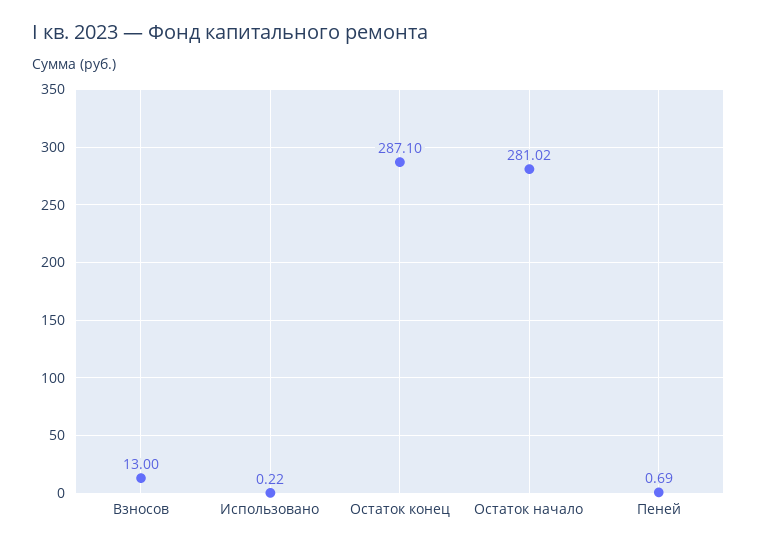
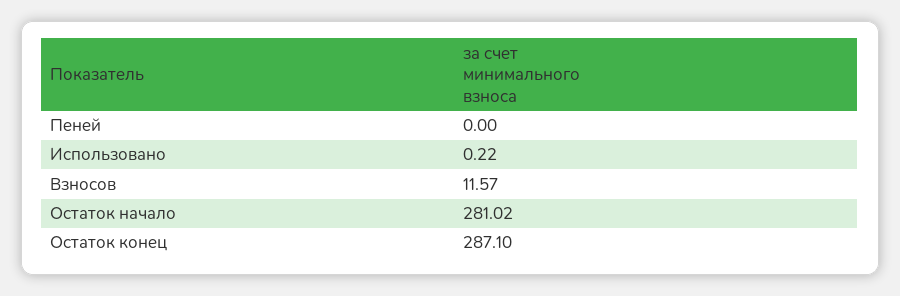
  {
-   "Взносов": 13,
+   "Взносов": 11.57,
    "Использовано": 0.22,
    "Остаток конец": 287.1,
    "Остаток начало": 281.02,
-   "Пеней": 0.69
+   "Пеней": 0
  }

